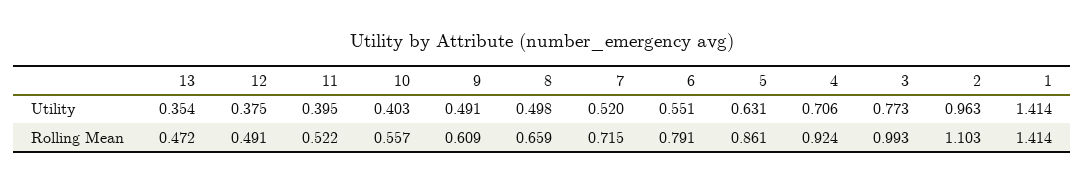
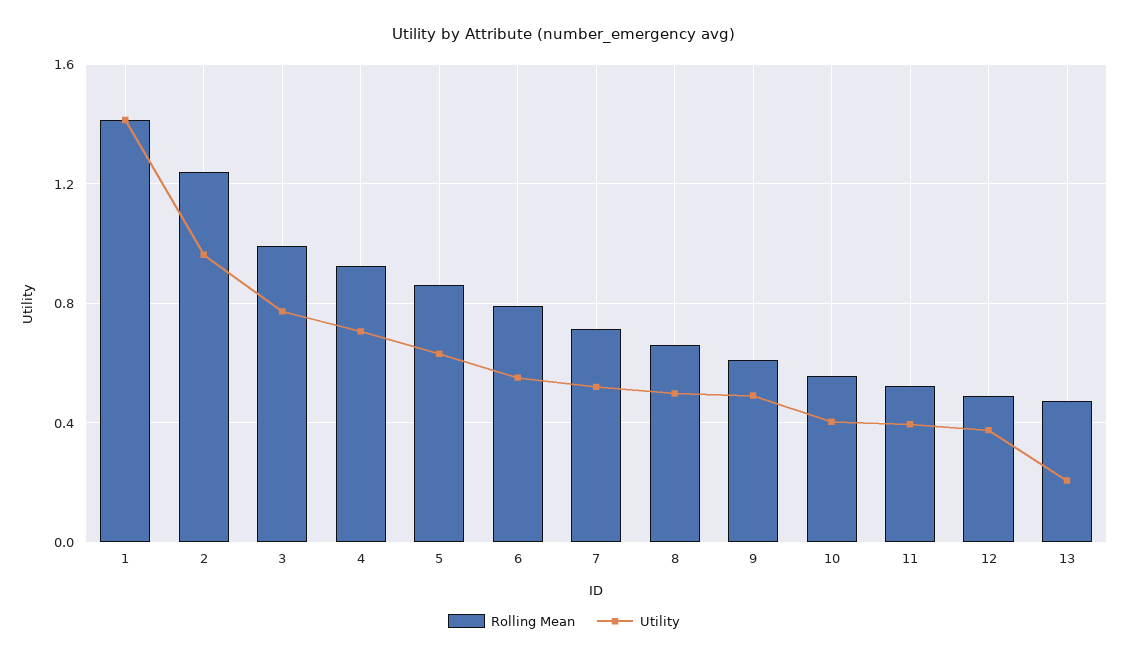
  {
    "Utility": {
-     "13": 0.354,
+     "13": 0.2,
      "12": 0.375,
      "11": 0.395,
      "10": 0.403,
      "9": 0.491,
      "8": 0.498,
      "7": 0.52,
      "6": 0.551,
      "5": 0.631,
      "4": 0.706,
      "3": 0.773,
      "2": 0.963,
      "1": 1.414
    },
    "Rolling Mean": {
      "13": 0.472,
      "12": 0.491,
      "11": 0.522,
      "10": 0.557,
      "9": 0.609,
      "8": 0.659,
      "7": 0.715,
      "6": 0.791,
      "5": 0.861,
      "4": 0.924,
      "3": 0.993,
-     "2": 1.103,
+     "2": 1.25,
      "1": 1.414
    }
  }

